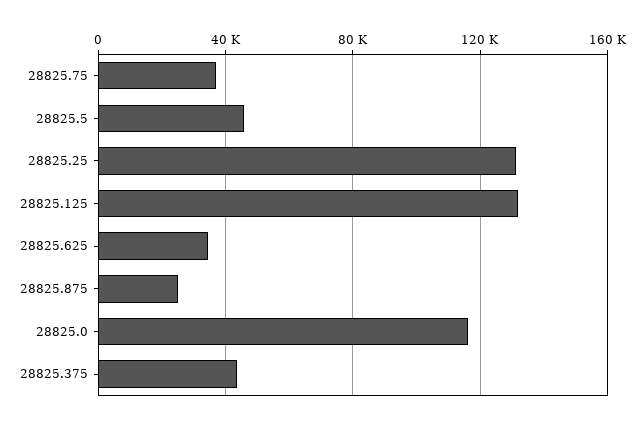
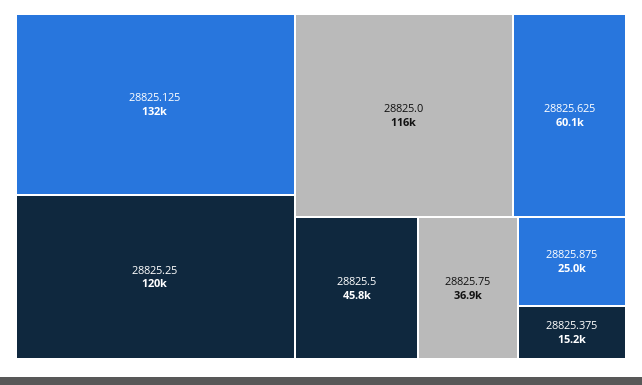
  {
    "28825.75": 36900,
    "28825.5": 45800,
-   "28825.25": 130000,
+   "28825.25": 120000,
    "28825.125": 132000,
-   "28825.625": 35000,
+   "28825.625": 60100,
    "28825.875": 25000,
    "28825.0": 116000,
-   "28825.375": 45000
+   "28825.375": 15200
  }

